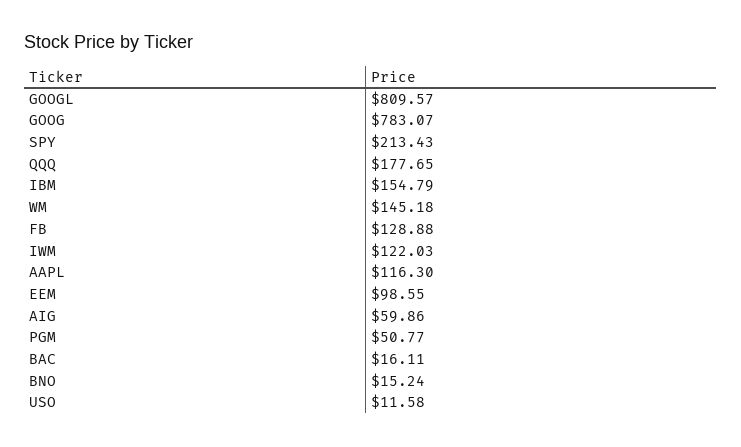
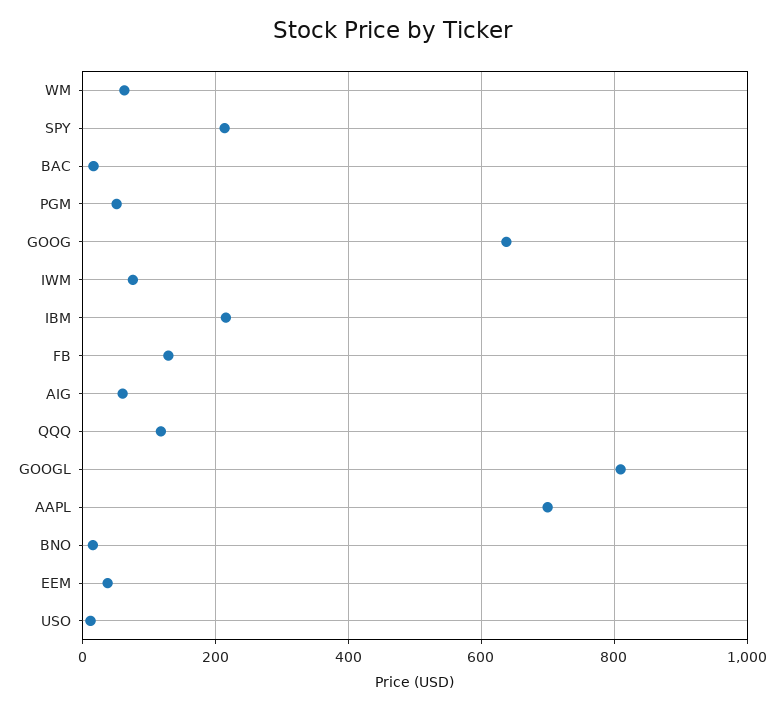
  {
    "GOOGL": 809.57,
-   "GOOG": 783.07,
+   "GOOG": 640,
    "SPY": 213.43,
-   "QQQ": 177.65,
+   "QQQ": 120,
-   "IBM": 154.79,
+   "IBM": 220,
-   "WM": 145.18,
+   "WM": 60,
    "FB": 128.88,
-   "IWM": 122.03,
+   "IWM": 80,
-   "AAPL": 116.3,
+   "AAPL": 700,
-   "EEM": 98.55,
+   "EEM": 40,
    "AIG": 59.86,
    "PGM": 50.77,
    "BAC": 16.11,
    "BNO": 15.24,
    "USO": 11.58
  }

